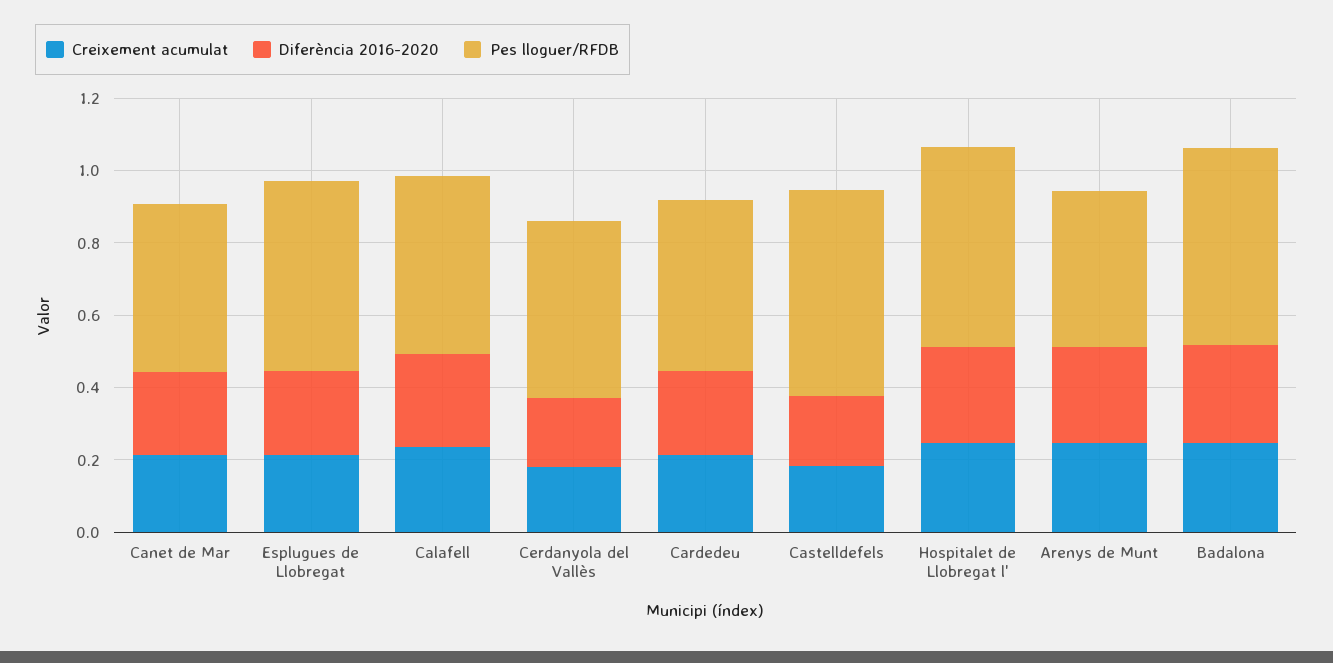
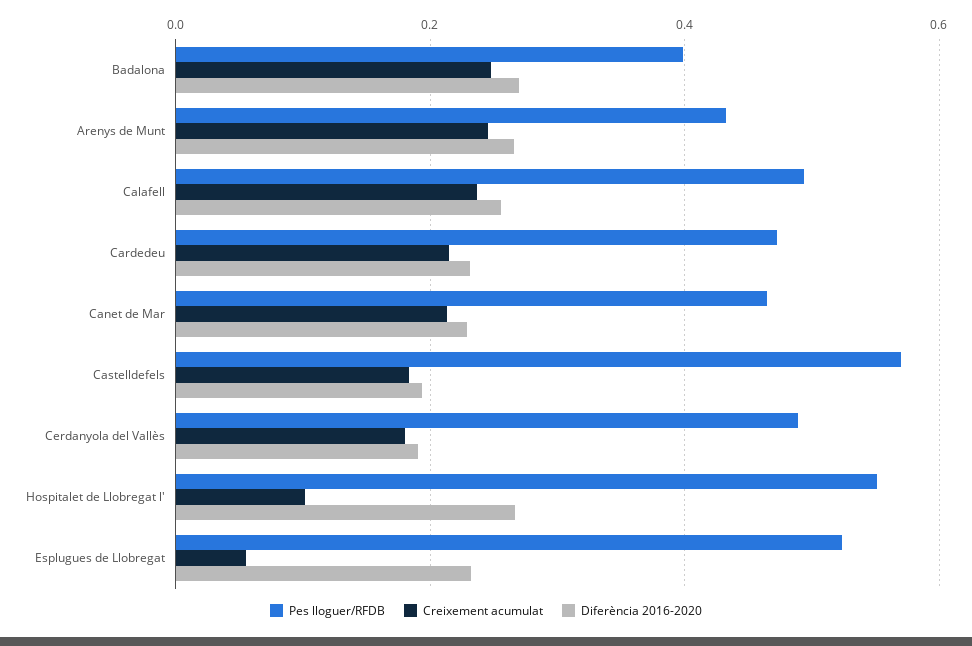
  {
    "Creixement acumulat": {
      "Canet de Mar": 0.22,
-     "Esplugues de Llobregat": 0.2,
+     "Esplugues de Llobregat": 0.06,
      "Calafell": 0.24,
      "Cerdanyola del Vallès": 0.18,
      "Cardedeu": 0.22,
      "Castelldefels": 0.18,
-     "Hospitalet de Llobregat l'": 0.25,
+     "Hospitalet de Llobregat l'": 0.1,
      "Arenys de Munt": 0.24,
      "Badalona": 0.24
    },
    "Diferència 2016-2020": {
      "Canet de Mar": 0.22,
      "Esplugues de Llobregat": 0.24,
      "Calafell": 0.26,
      "Cerdanyola del Vallès": 0.2,
      "Cardedeu": 0.24,
      "Castelldefels": 0.2,
      "Hospitalet de Llobregat l'": 0.26,
      "Arenys de Munt": 0.26,
      "Badalona": 0.28
    },
    "Pes lloguer/RFDB": {
      "Canet de Mar": 0.46,
      "Esplugues de Llobregat": 0.52,
      "Calafell": 0.5,
      "Cerdanyola del Vallès": 0.48,
      "Cardedeu": 0.48,
      "Castelldefels": 0.58,
      "Hospitalet de Llobregat l'": 0.56,
      "Arenys de Munt": 0.44,
-     "Badalona": 0.55
+     "Badalona": 0.4
    }
  }

